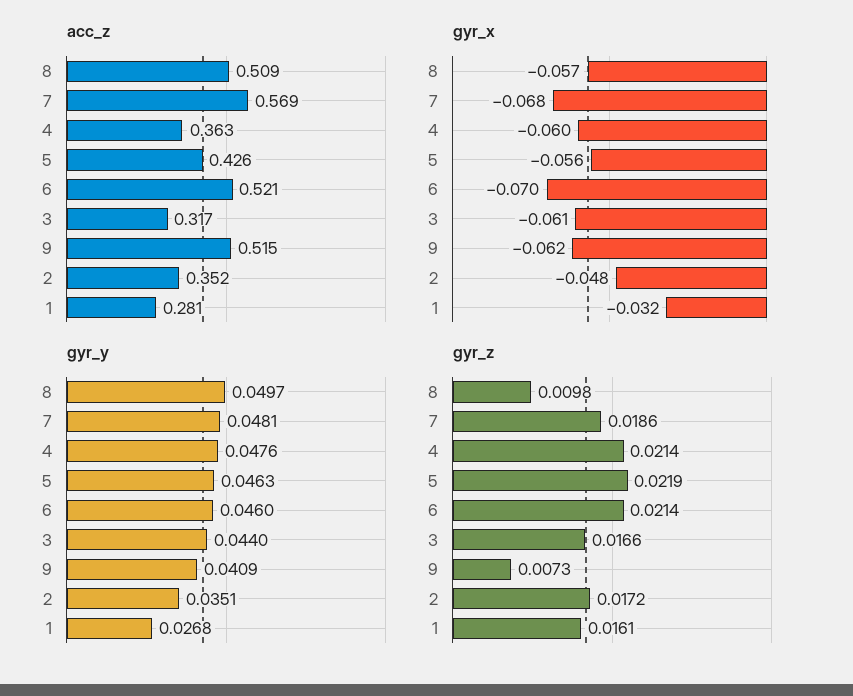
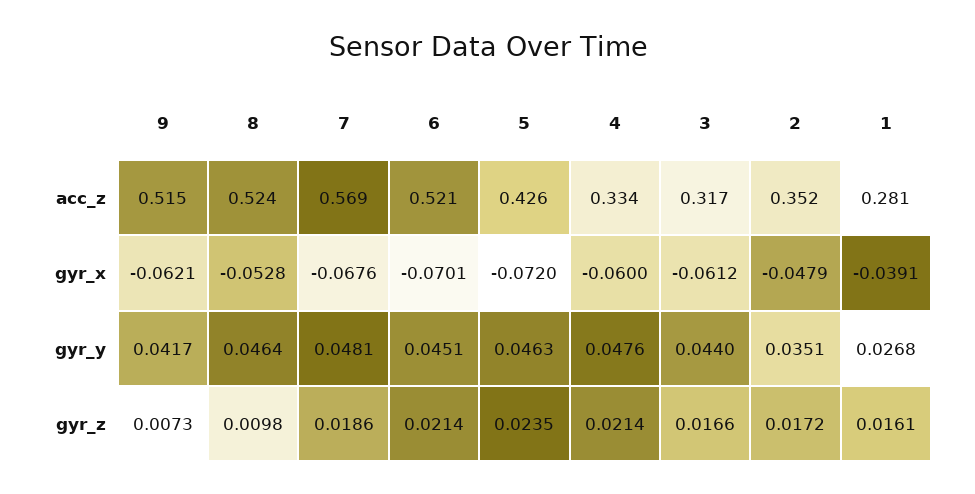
  {
    "acc_z": {
-     "8": 0.509,
+     "8": 0.524,
      "7": 0.569,
-     "4": 0.363,
+     "4": 0.334,
      "5": 0.426,
      "6": 0.521,
      "3": 0.317,
      "9": 0.515,
      "2": 0.352,
      "1": 0.281
    },
    "gyr_x": {
-     "8": -0.057,
+     "8": -0.0528,
      "7": -0.0676,
      "4": -0.06,
-     "5": -0.056,
+     "5": -0.072,
      "6": -0.0701,
      "3": -0.0612,
      "9": -0.0621,
      "2": -0.0479,
-     "1": -0.032
+     "1": -0.0391
    },
    "gyr_y": {
-     "8": 0.0497,
+     "8": 0.0464,
      "7": 0.0481,
      "4": 0.0476,
      "5": 0.0463,
-     "6": 0.046,
+     "6": 0.0451,
      "3": 0.044,
-     "9": 0.0409,
+     "9": 0.0417,
      "2": 0.0351,
      "1": 0.0268
    },
    "gyr_z": {
      "8": 0.0098,
      "7": 0.0186,
      "4": 0.0214,
-     "5": 0.0219,
+     "5": 0.0235,
      "6": 0.0214,
      "3": 0.0166,
      "9": 0.0073,
      "2": 0.0172,
      "1": 0.0161
    }
  }

